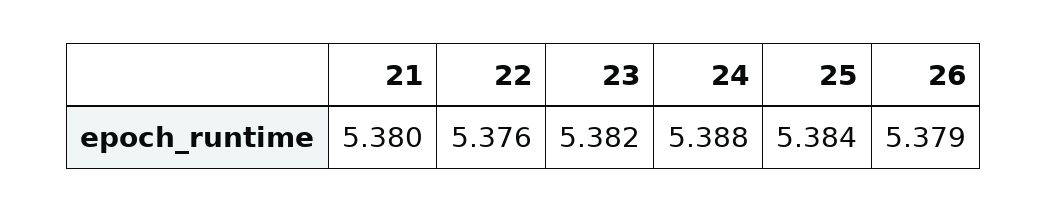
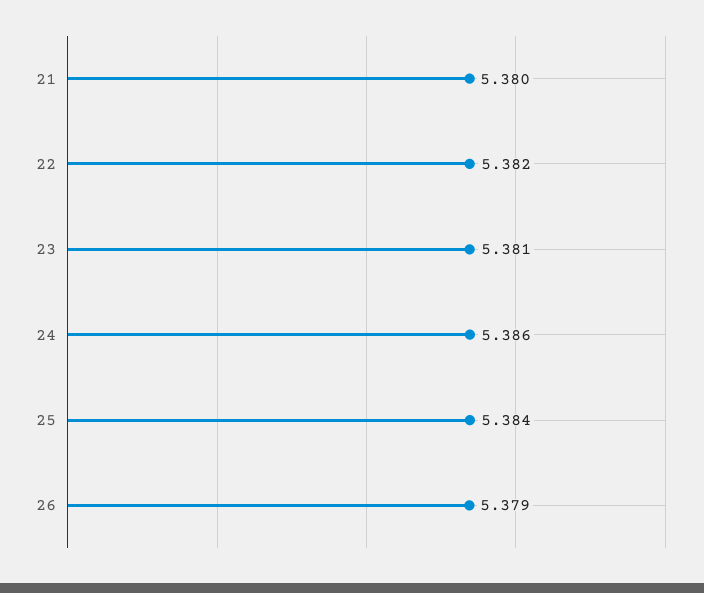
  {
    "21": 5.38,
-   "22": 5.376,
+   "22": 5.382,
-   "23": 5.382,
+   "23": 5.381,
-   "24": 5.388,
+   "24": 5.386,
    "25": 5.384,
    "26": 5.379
  }

